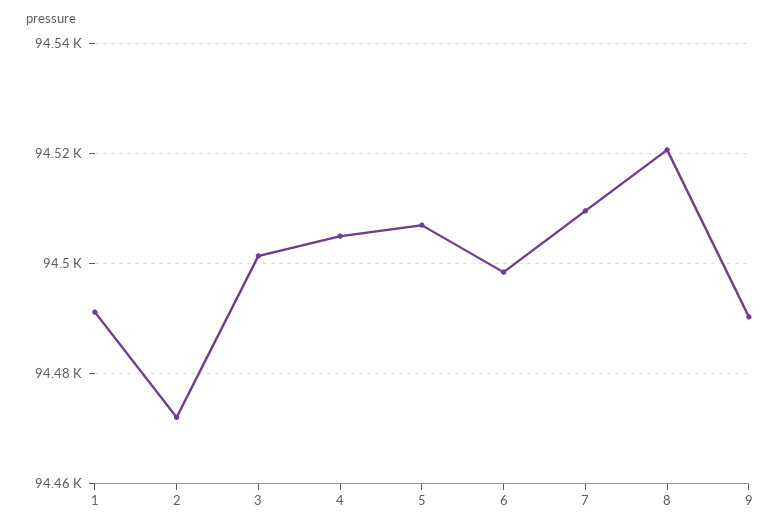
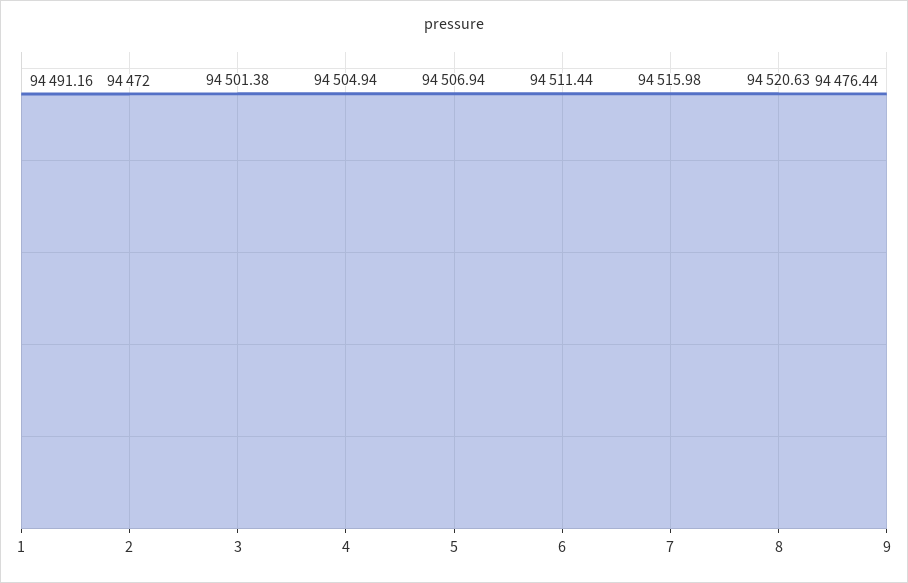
  {
    "1": 94491.16,
    "2": 94472,
    "3": 94501.38,
    "4": 94504.94,
    "5": 94506.94,
-   "6": 94498,
+   "6": 94511.44,
-   "7": 94510,
+   "7": 94515.98,
    "8": 94520.63,
-   "9": 94490
+   "9": 94476.44
  }

